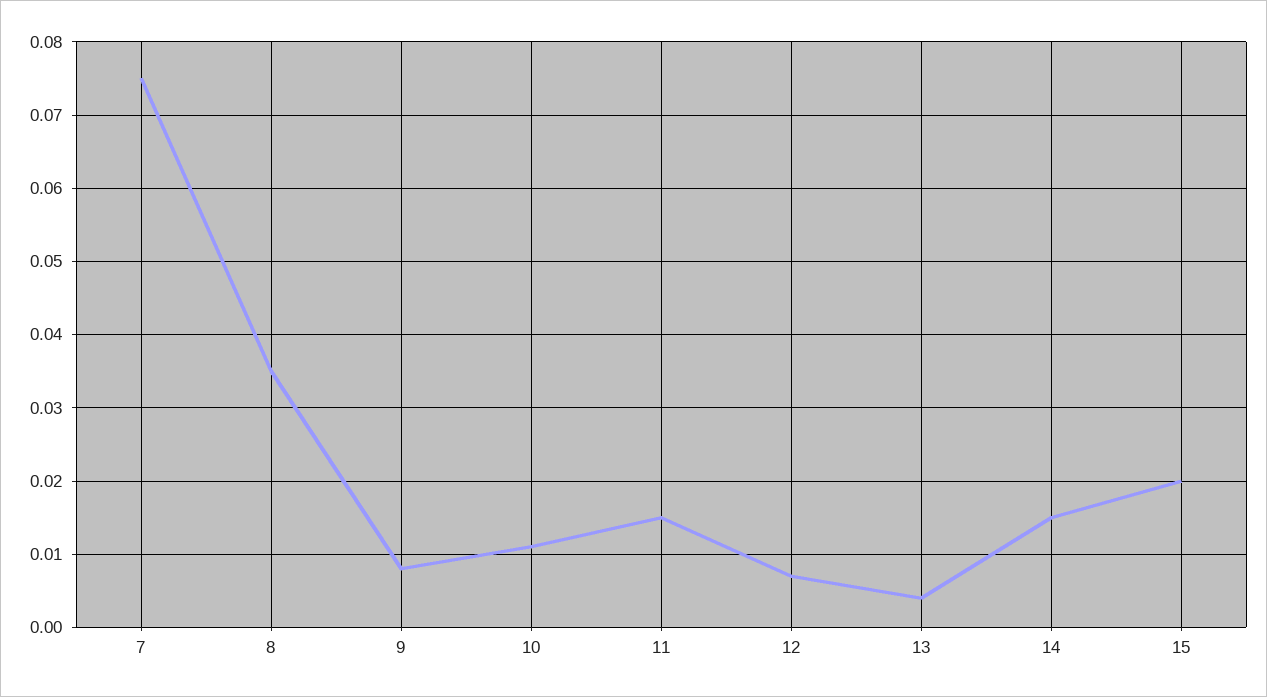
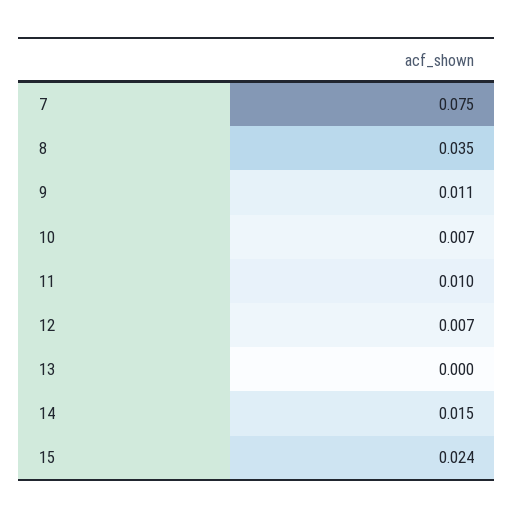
  {
    "7": 0.075,
    "8": 0.035,
-   "9": 0.008,
+   "9": 0.011,
-   "10": 0.011,
+   "10": 0.007,
-   "11": 0.015,
+   "11": 0.01,
    "12": 0.007,
-   "13": 0.004,
+   "13": 0,
    "14": 0.015,
-   "15": 0.02
+   "15": 0.024
  }

